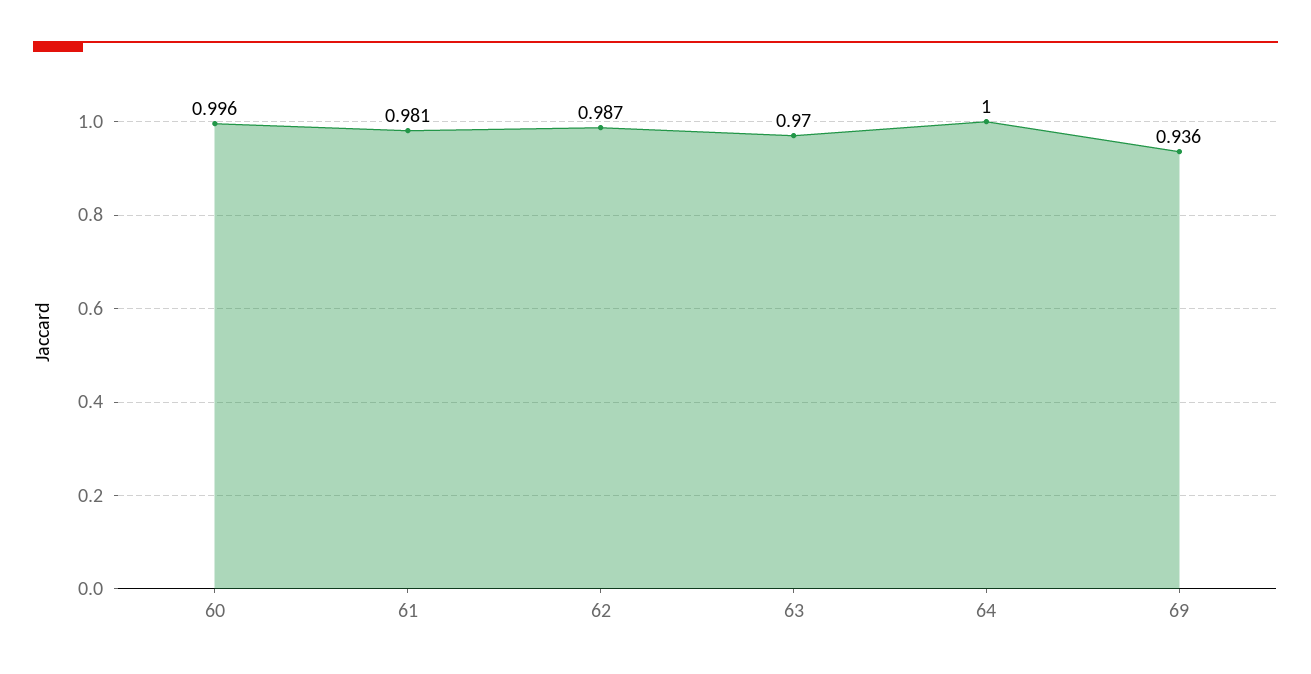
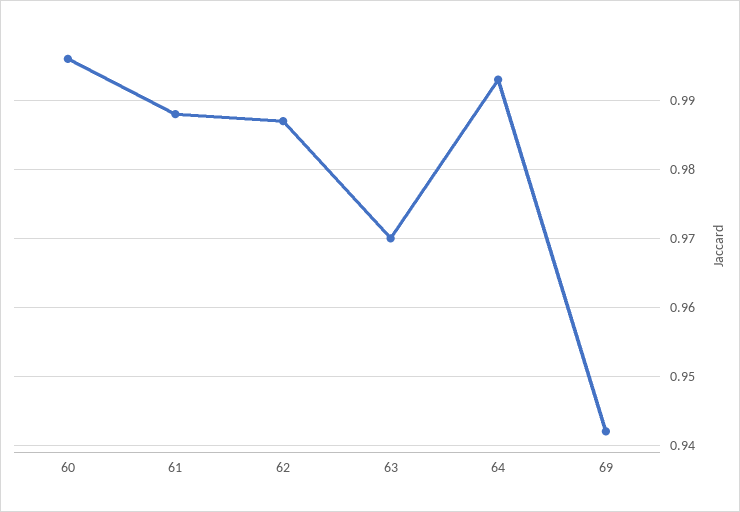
  {
    "60": 0.996,
-   "61": 0.981,
+   "61": 0.988,
    "62": 0.987,
    "63": 0.97,
-   "64": 1,
+   "64": 0.993,
-   "69": 0.936
+   "69": 0.942
  }

